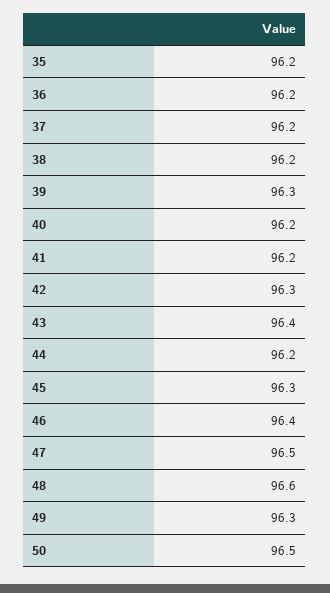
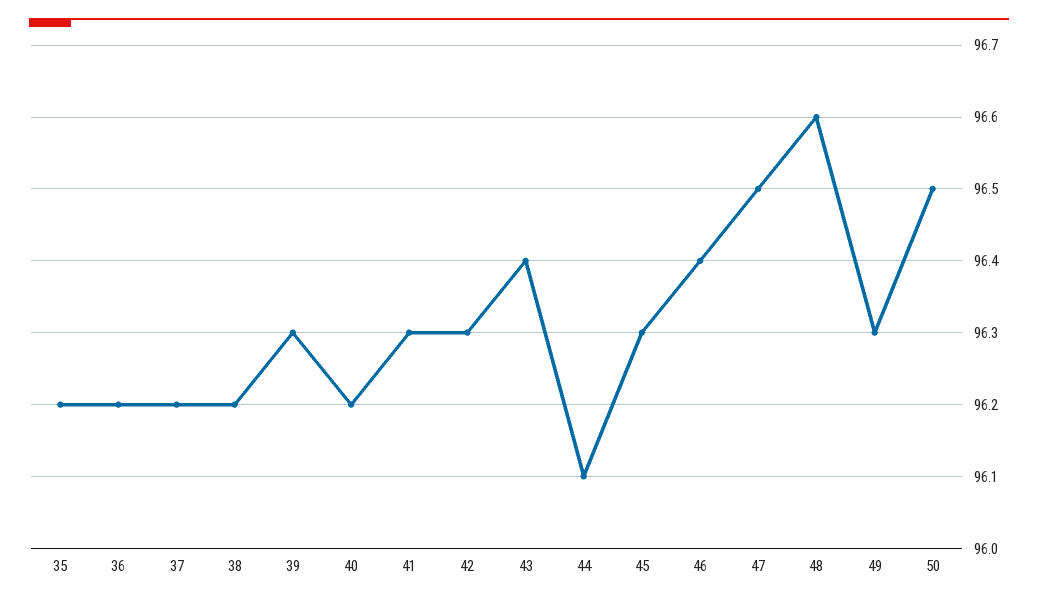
  {
    "35": 96.2,
    "36": 96.2,
    "37": 96.2,
    "38": 96.2,
    "39": 96.3,
    "40": 96.2,
-   "41": 96.2,
+   "41": 96.3,
    "42": 96.3,
    "43": 96.4,
-   "44": 96.2,
+   "44": 96.1,
    "45": 96.3,
    "46": 96.4,
    "47": 96.5,
    "48": 96.6,
    "49": 96.3,
    "50": 96.5
  }

